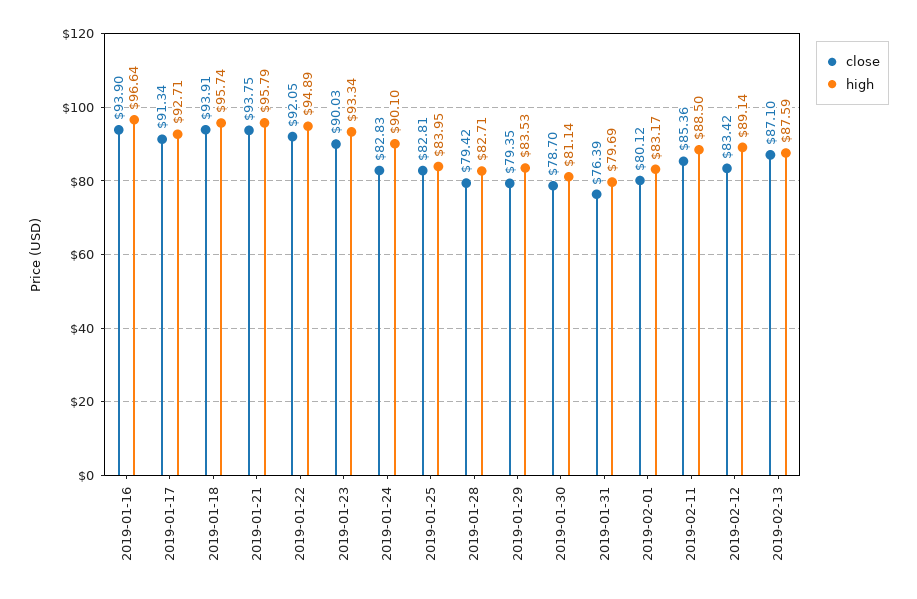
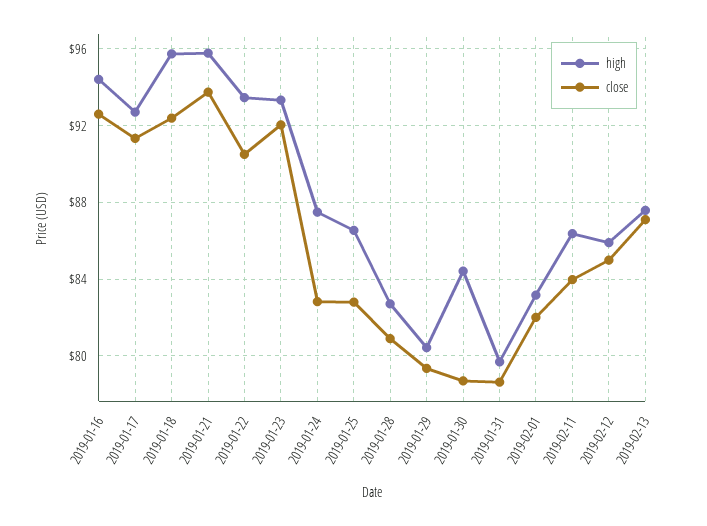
  {
    "close": {
-     "2019-01-16": 93.9,
+     "2019-01-16": 92.5,
      "2019-01-17": 91.34,
-     "2019-01-18": 93.91,
+     "2019-01-18": 92.5,
      "2019-01-21": 93.75,
-     "2019-01-22": 92.05,
+     "2019-01-22": 90.5,
-     "2019-01-23": 90.03,
+     "2019-01-23": 92,
      "2019-01-24": 82.83,
      "2019-01-25": 82.81,
-     "2019-01-28": 79.42,
+     "2019-01-28": 81,
      "2019-01-29": 79.35,
      "2019-01-30": 78.7,
-     "2019-01-31": 76.39,
+     "2019-01-31": 78.5,
-     "2019-02-01": 80.12,
+     "2019-02-01": 82,
-     "2019-02-11": 85.36,
+     "2019-02-11": 84,
-     "2019-02-12": 83.42,
+     "2019-02-12": 85,
      "2019-02-13": 87.1
    },
    "high": {
-     "2019-01-16": 96.64,
+     "2019-01-16": 94.5,
      "2019-01-17": 92.71,
      "2019-01-18": 95.74,
      "2019-01-21": 95.79,
-     "2019-01-22": 94.89,
+     "2019-01-22": 93.5,
      "2019-01-23": 93.34,
-     "2019-01-24": 90.1,
+     "2019-01-24": 87.5,
-     "2019-01-25": 83.95,
+     "2019-01-25": 86.5,
      "2019-01-28": 82.71,
-     "2019-01-29": 83.53,
+     "2019-01-29": 80.5,
-     "2019-01-30": 81.14,
+     "2019-01-30": 84.5,
      "2019-01-31": 79.69,
      "2019-02-01": 83.17,
-     "2019-02-11": 88.5,
+     "2019-02-11": 86.5,
-     "2019-02-12": 89.14,
+     "2019-02-12": 86,
      "2019-02-13": 87.59
    }
  }

